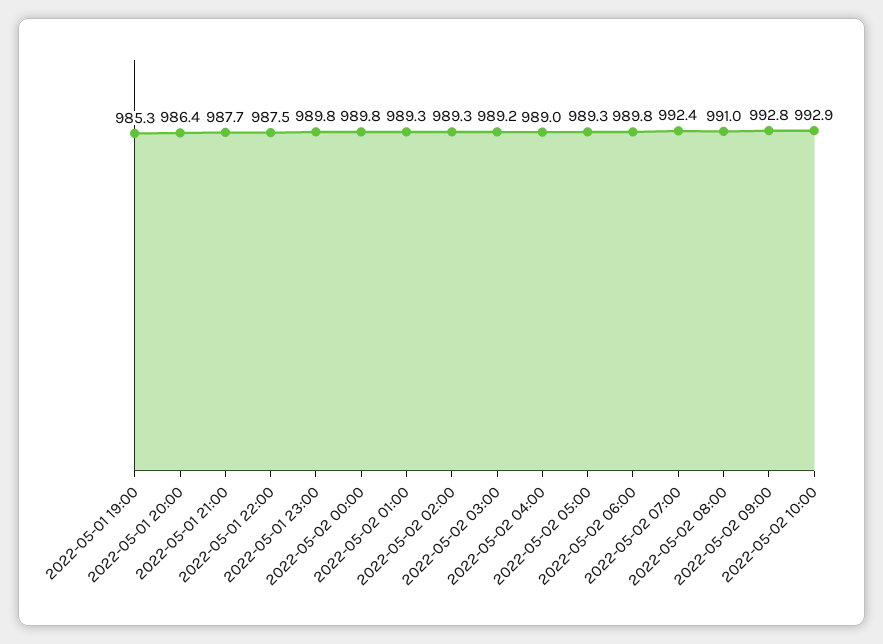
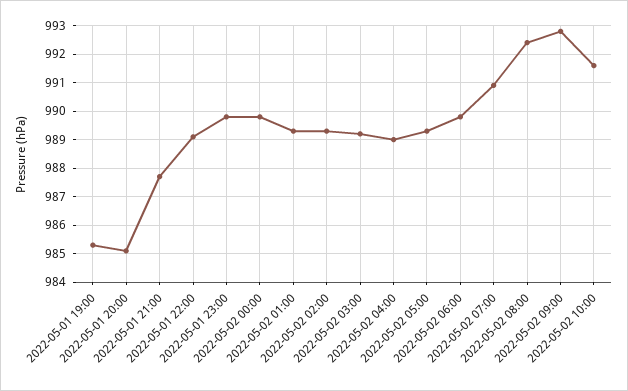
  {
    "2022-05-01 19:00": 985.3,
-   "2022-05-01 20:00": 986.4,
+   "2022-05-01 20:00": 985,
    "2022-05-01 21:00": 987.7,
-   "2022-05-01 22:00": 987.5,
+   "2022-05-01 22:00": 989,
    "2022-05-01 23:00": 989.8,
    "2022-05-02 00:00": 989.8,
    "2022-05-02 01:00": 989.3,
    "2022-05-02 02:00": 989.3,
    "2022-05-02 03:00": 989.2,
    "2022-05-02 04:00": 989,
    "2022-05-02 05:00": 989.3,
    "2022-05-02 06:00": 989.8,
-   "2022-05-02 07:00": 992.4,
+   "2022-05-02 07:00": 991,
-   "2022-05-02 08:00": 991,
+   "2022-05-02 08:00": 992.5,
    "2022-05-02 09:00": 992.8,
-   "2022-05-02 10:00": 992.9
+   "2022-05-02 10:00": 991.5
  }

